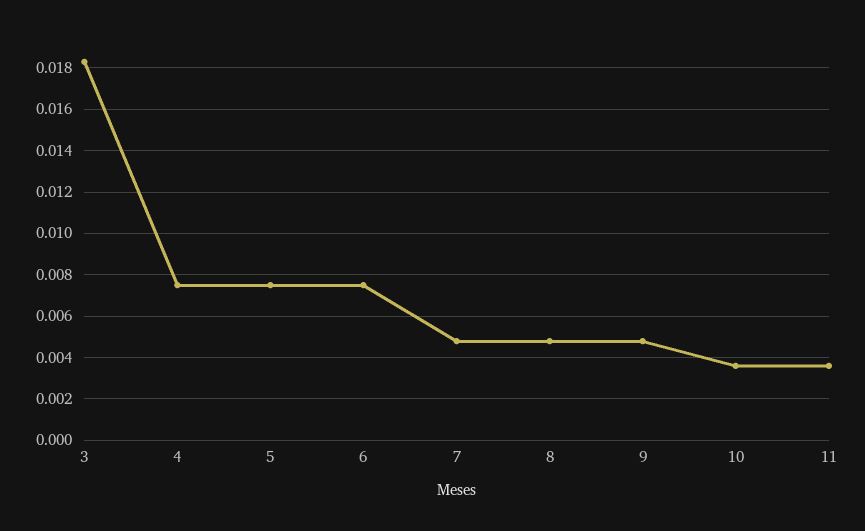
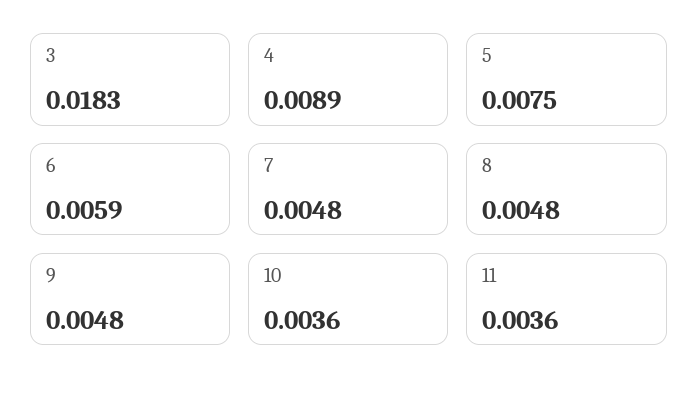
  {
    "3": 0.0183,
-   "4": 0.0075,
+   "4": 0.0089,
    "5": 0.0075,
-   "6": 0.0075,
+   "6": 0.0059,
    "7": 0.0048,
    "8": 0.0048,
    "9": 0.0048,
    "10": 0.0036,
    "11": 0.0036
  }

